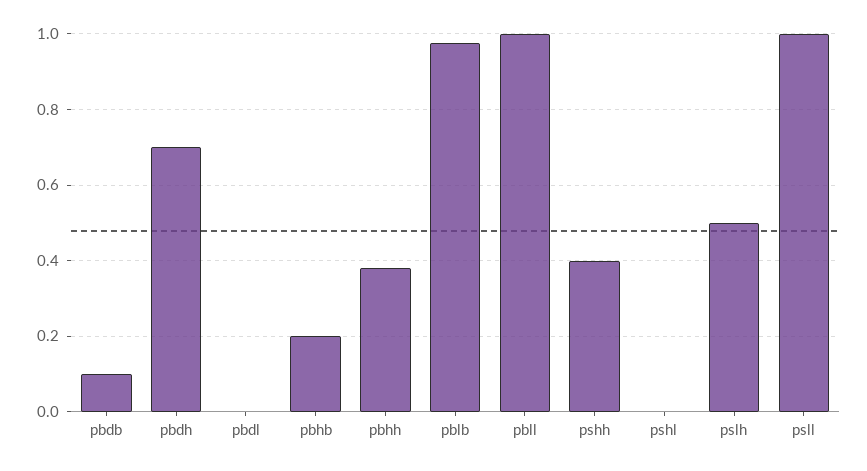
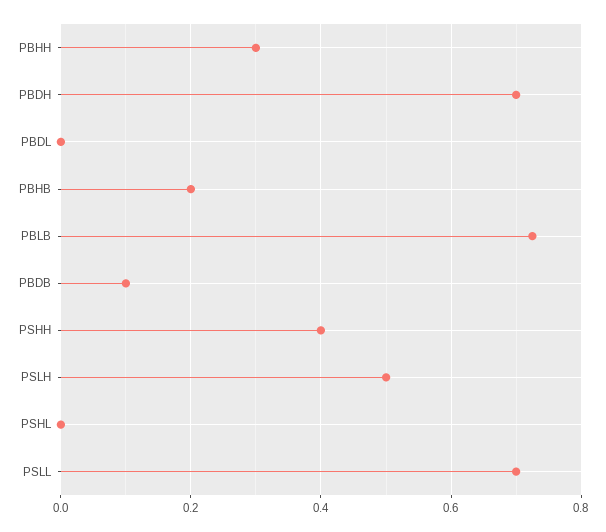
  {
    "pbdb": 0.1,
    "pbdh": 0.7,
    "pbdl": 0,
    "pbhb": 0.2,
-   "pbhh": 0.38,
+   "pbhh": 0.3,
-   "pblb": 0.98,
+   "pblb": 0.72,
-   "pbll": 1,
    "pshh": 0.4,
    "pshl": 0,
    "pslh": 0.5,
-   "psll": 1
+   "psll": 0.7
  }

